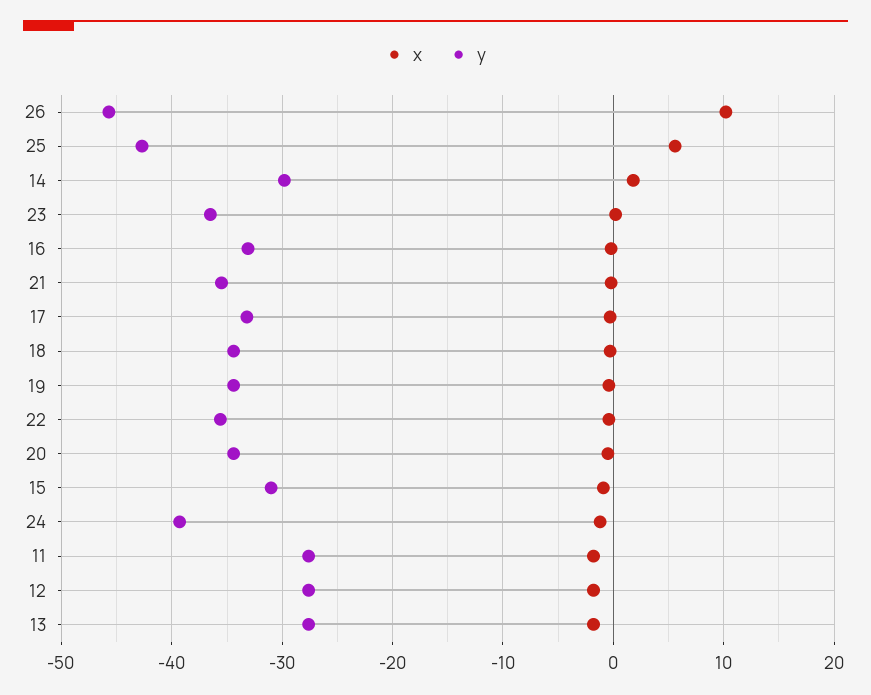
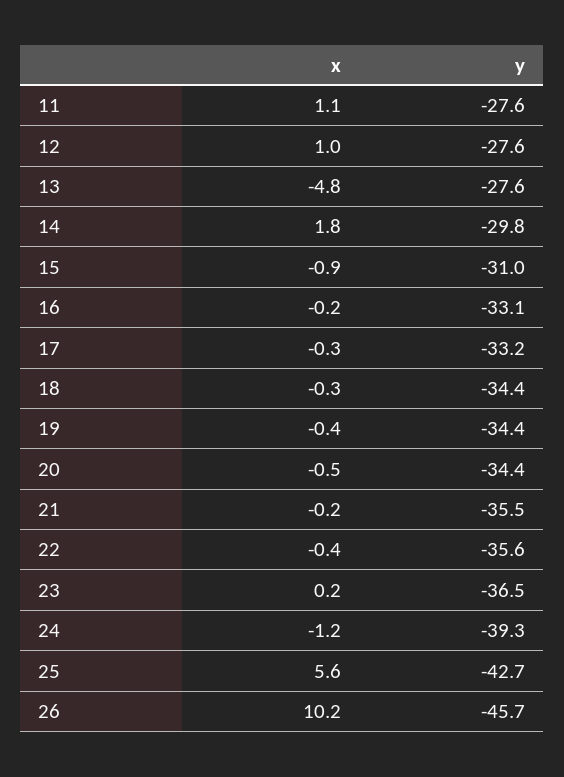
  {
    "x": {
      "26": 10.2,
      "25": 5.6,
      "14": 1.8,
      "23": 0.2,
      "16": -0.2,
      "21": -0.2,
      "17": -0.3,
      "18": -0.3,
      "19": -0.4,
      "22": -0.4,
      "20": -0.5,
      "15": -0.9,
      "24": -1.2,
-     "11": -2,
+     "11": 1.1,
-     "12": -2,
+     "12": 1,
-     "13": -2
+     "13": -4.8
    },
    "y": {
      "26": -45.7,
      "25": -42.7,
      "14": -29.8,
      "23": -36.5,
      "16": -33.1,
      "21": -35.5,
      "17": -33.2,
      "18": -34.4,
      "19": -34.4,
      "22": -35.6,
      "20": -34.4,
      "15": -31,
      "24": -39.3,
      "11": -27.6,
      "12": -27.6,
      "13": -27.6
    }
  }

